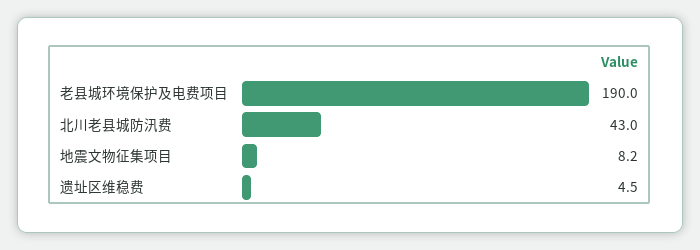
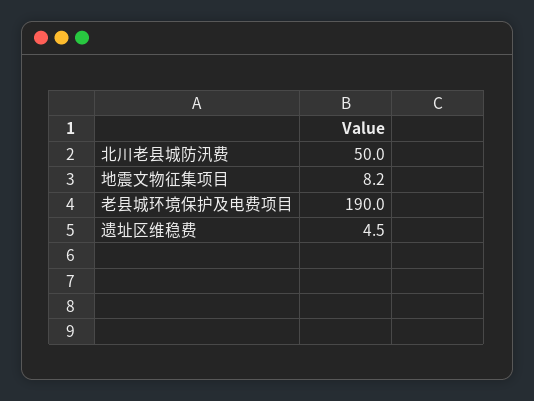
  {
    "老县城环境保护及电费项目": 190,
-   "北川老县城防汛费": 43,
+   "北川老县城防汛费": 50,
    "地震文物征集项目": 8.2,
    "遗址区维稳费": 4.5
  }

